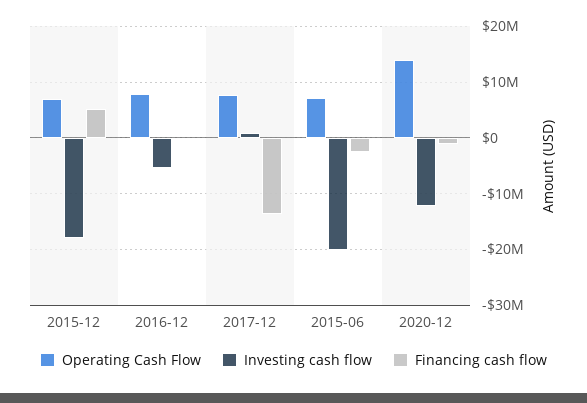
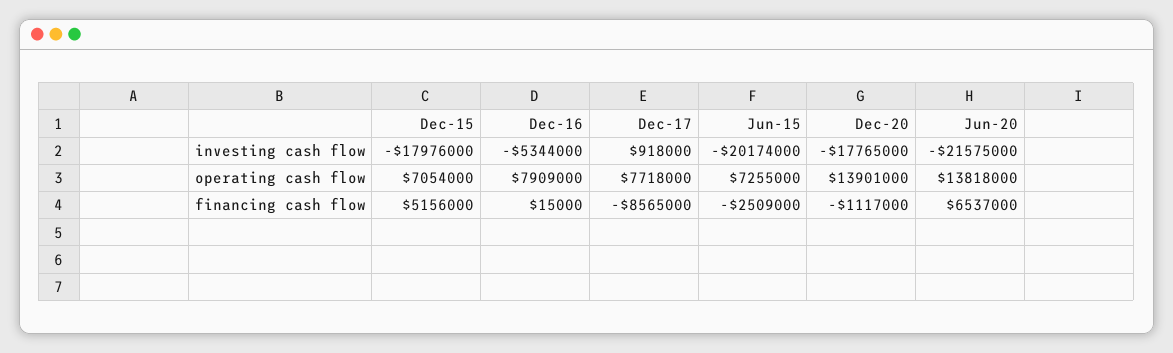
  {
    "Operating Cash Flow": {
      "2015-12": 7054000,
      "2016-12": 7909000,
      "2017-12": 7718000,
      "2015-06": 7255000,
-     "2020-12": 13901000
+     "2020-12": 13901000,
+     "Jun-20": 13818000
    },
    "Investing cash flow": {
      "2015-12": -17976000,
      "2016-12": -5344000,
      "2017-12": 918000,
      "2015-06": -20174000,
-     "2020-12": -12000000
+     "2020-12": -17765000,
+     "Jun-20": -21575000
    },
    "Financing cash flow": {
      "2015-12": 5156000,
      "2016-12": 15000,
-     "2017-12": -14000000,
+     "2017-12": -8565000,
      "2015-06": -2509000,
-     "2020-12": -1117000
+     "2020-12": -1117000,
+     "Jun-20": 6537000
    }
  }

